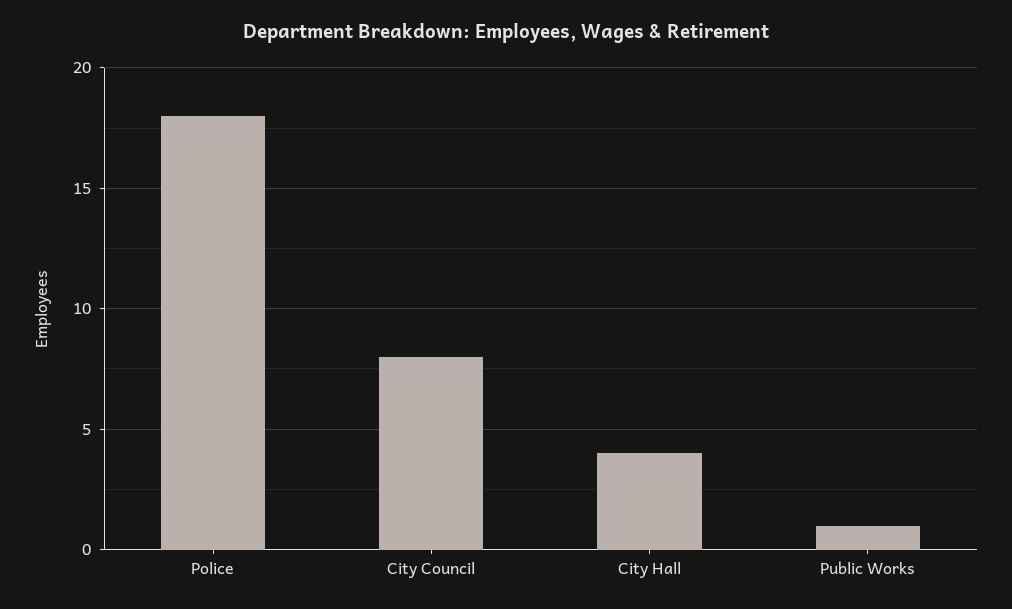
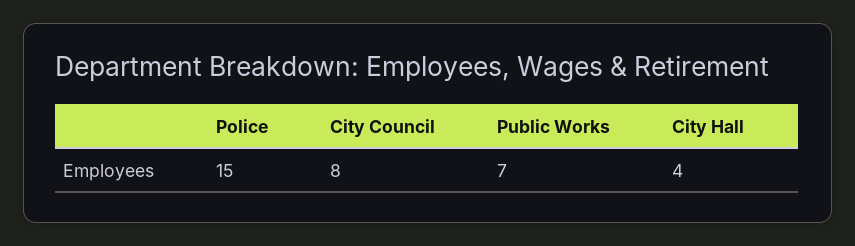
  {
-   "Police": 18,
+   "Police": 15,
    "City Council": 8,
    "City Hall": 4,
-   "Public Works": 1
+   "Public Works": 7
  }

